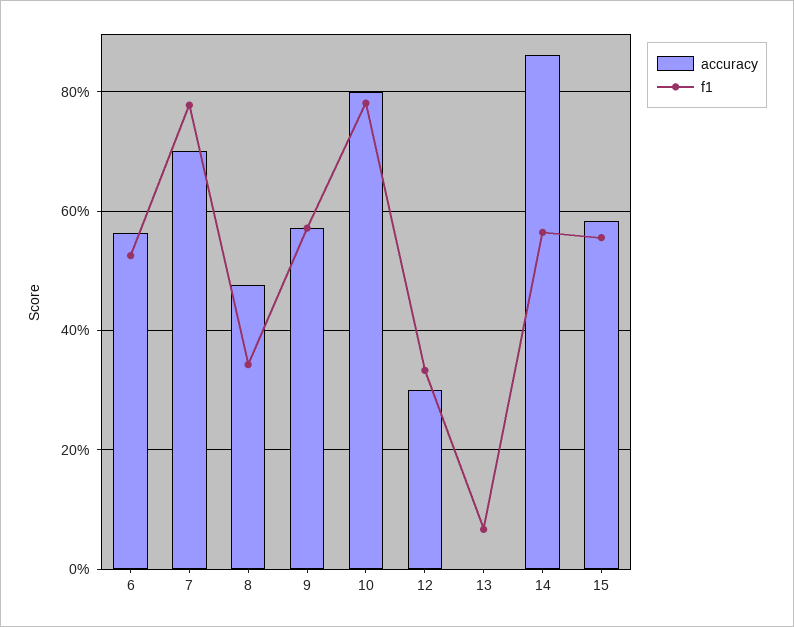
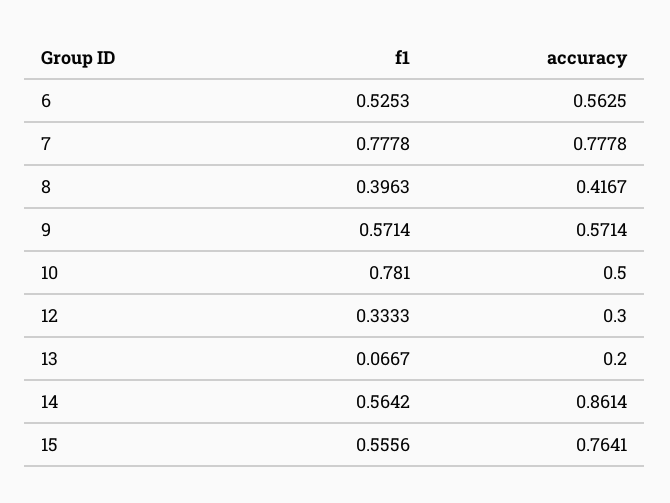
  {
    "accuracy": {
      "6": 0.5625,
-     "7": 0.7,
+     "7": 0.7778,
-     "8": 0.48,
+     "8": 0.4167,
      "9": 0.5714,
-     "10": 0.8,
+     "10": 0.5,
      "12": 0.3,
-     "13": 0,
+     "13": 0.2,
      "14": 0.8614,
-     "15": 0.58
+     "15": 0.7641
    },
    "f1": {
      "6": 0.5253,
      "7": 0.7778,
-     "8": 0.34,
+     "8": 0.3963,
      "9": 0.5714,
      "10": 0.781,
      "12": 0.3333,
      "13": 0.0667,
      "14": 0.5642,
      "15": 0.5556
    }
  }

